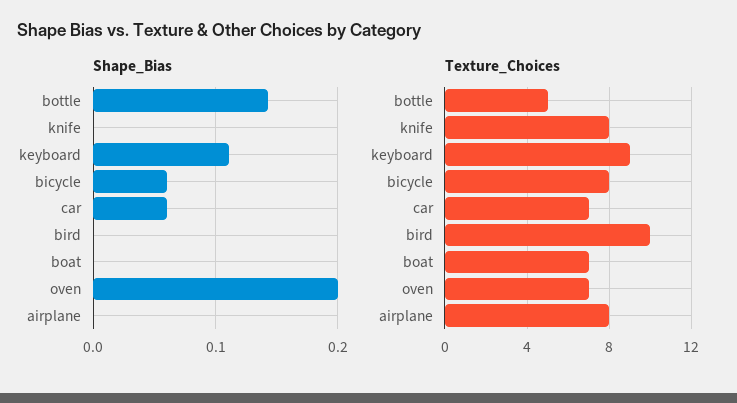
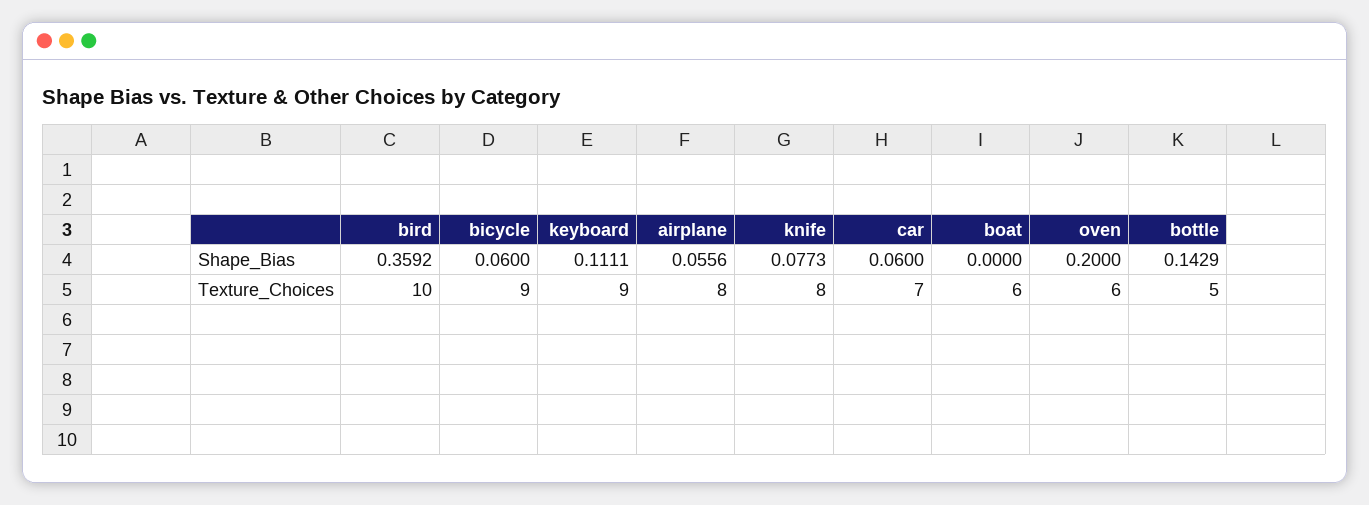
  {
    "Shape_Bias": {
      "bottle": 0.1429,
-     "knife": 0,
+     "knife": 0.0773,
      "keyboard": 0.1111,
      "bicycle": 0.06,
      "car": 0.06,
-     "bird": 0,
+     "bird": 0.3592,
      "boat": 0,
      "oven": 0.2,
-     "airplane": 0
+     "airplane": 0.0556
    },
    "Texture_Choices": {
      "bottle": 5,
      "knife": 8,
      "keyboard": 9,
-     "bicycle": 8,
+     "bicycle": 9,
      "car": 7,
      "bird": 10,
-     "boat": 7,
+     "boat": 6,
-     "oven": 7,
+     "oven": 6,
      "airplane": 8
    }
  }

